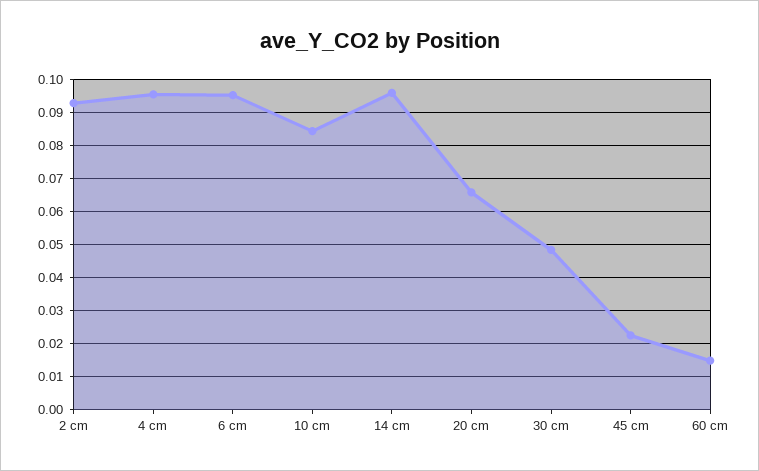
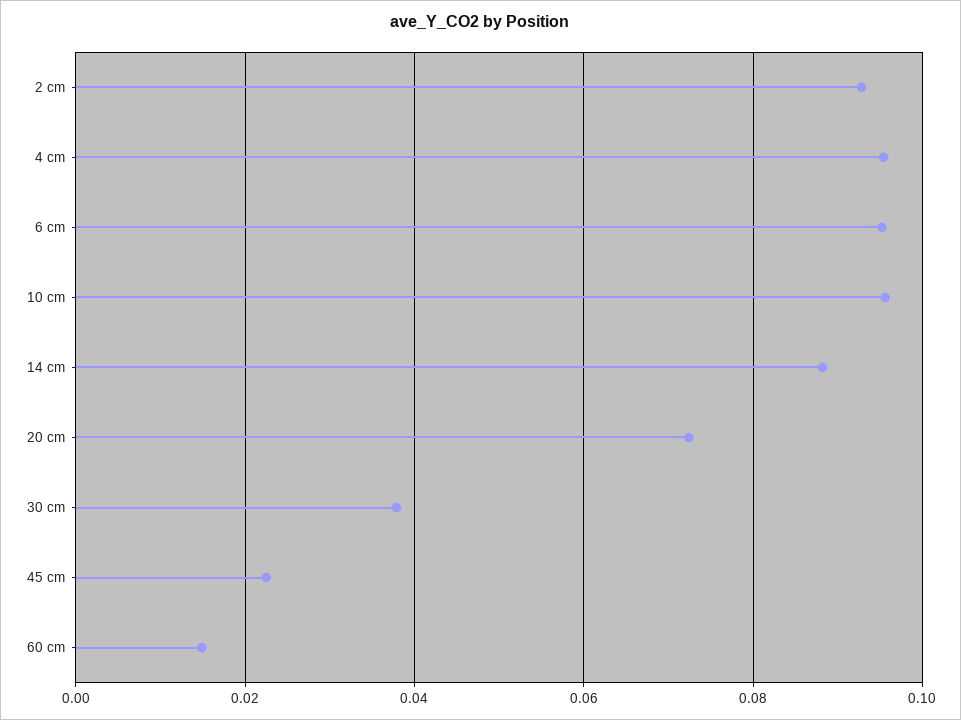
  {
    "2 cm": 0.092,
    "4 cm": 0.096,
    "6 cm": 0.096,
-   "10 cm": 0.084,
+   "10 cm": 0.096,
-   "14 cm": 0.096,
+   "14 cm": 0.088,
-   "20 cm": 0.066,
+   "20 cm": 0.072,
-   "30 cm": 0.048,
+   "30 cm": 0.038,
    "45 cm": 0.022,
    "60 cm": 0.014
  }

